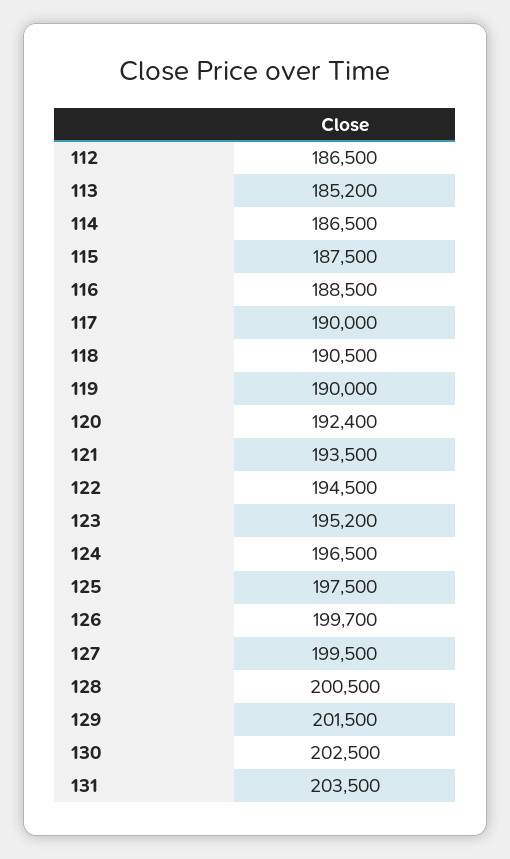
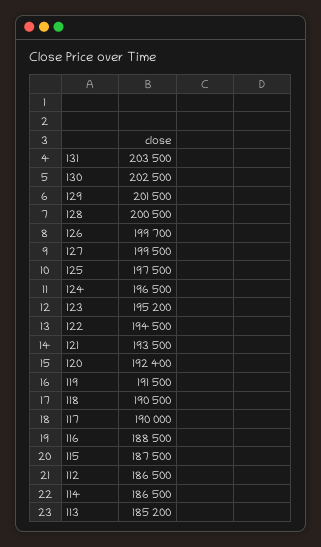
  {
    "112": 186500,
    "113": 185200,
    "114": 186500,
    "115": 187500,
    "116": 188500,
    "117": 190000,
    "118": 190500,
-   "119": 190000,
+   "119": 191500,
    "120": 192400,
    "121": 193500,
    "122": 194500,
    "123": 195200,
    "124": 196500,
    "125": 197500,
    "126": 199700,
    "127": 199500,
    "128": 200500,
    "129": 201500,
    "130": 202500,
    "131": 203500
  }

